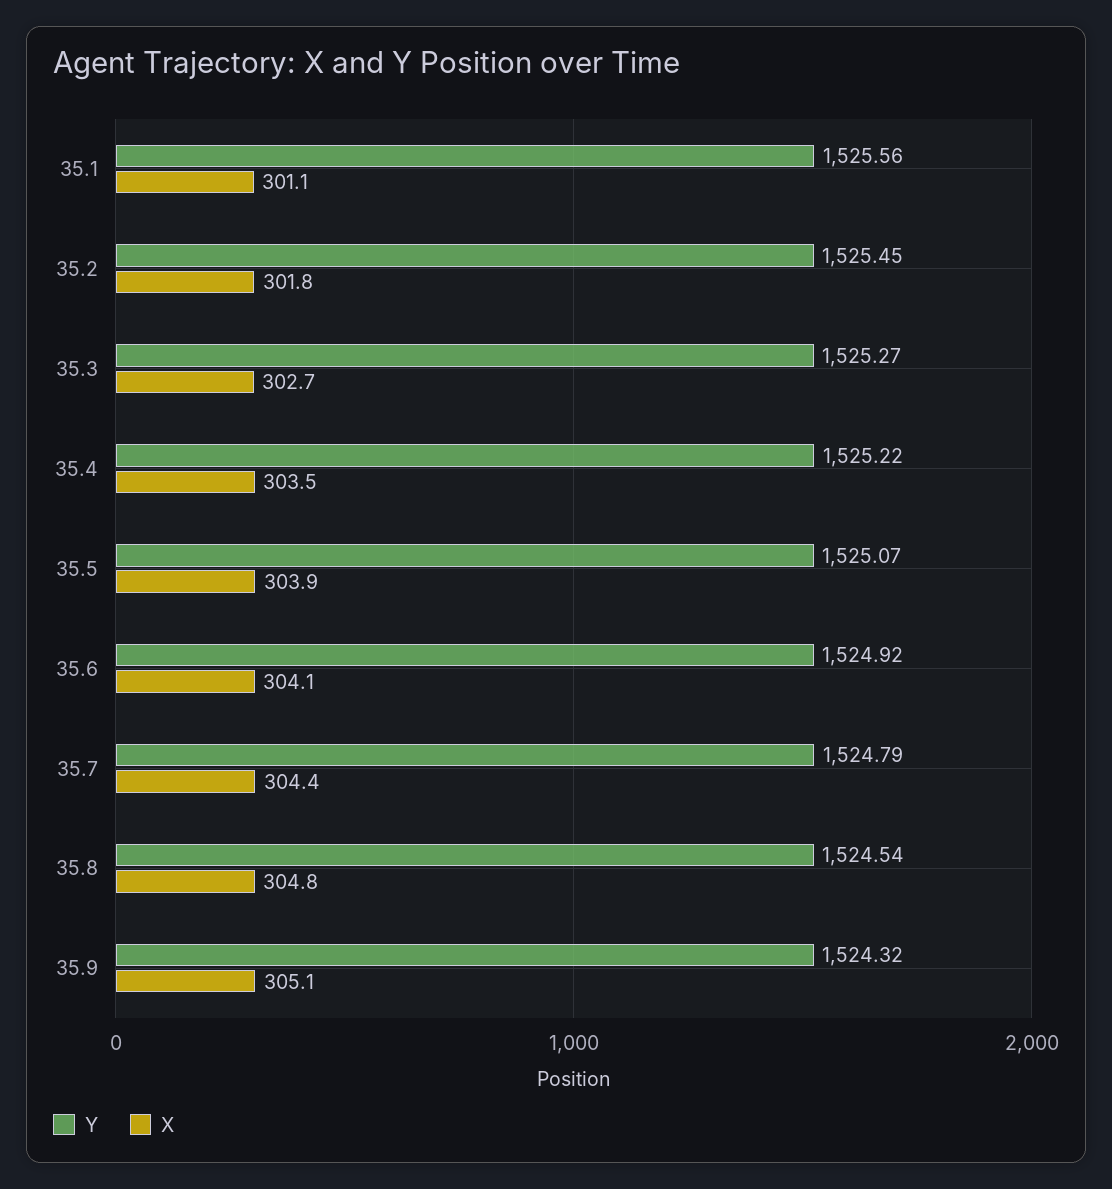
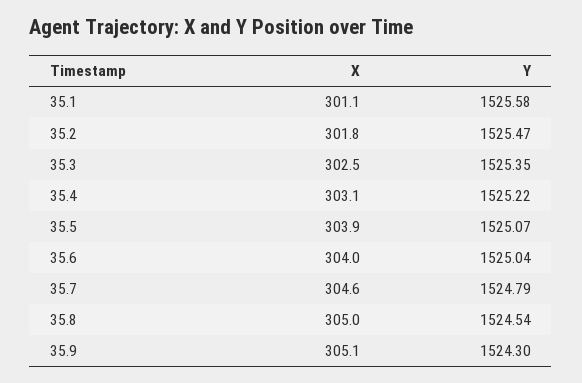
  {
    "Y": {
-     "35.1": 1525.56,
+     "35.1": 1525.58,
-     "35.2": 1525.45,
+     "35.2": 1525.47,
-     "35.3": 1525.27,
+     "35.3": 1525.35,
      "35.4": 1525.22,
      "35.5": 1525.07,
-     "35.6": 1524.92,
+     "35.6": 1525.04,
      "35.7": 1524.79,
      "35.8": 1524.54,
-     "35.9": 1524.32
+     "35.9": 1524.3
    },
    "X": {
      "35.1": 301.1,
      "35.2": 301.8,
-     "35.3": 302.7,
+     "35.3": 302.5,
-     "35.4": 303.5,
+     "35.4": 303.1,
      "35.5": 303.9,
-     "35.6": 304.1,
+     "35.6": 304,
-     "35.7": 304.4,
+     "35.7": 304.6,
-     "35.8": 304.8,
+     "35.8": 305,
      "35.9": 305.1
    }
  }

